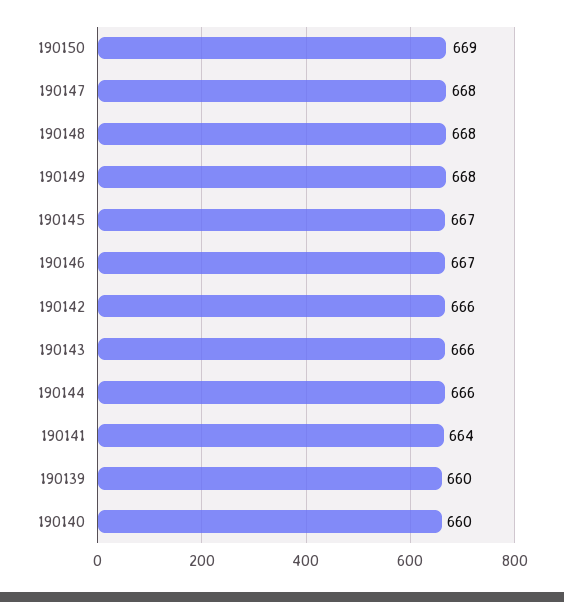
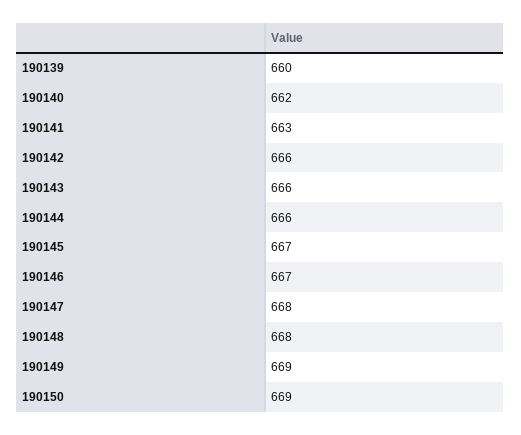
  {
    "190150": 669,
    "190147": 668,
    "190148": 668,
-   "190149": 668,
+   "190149": 669,
    "190145": 667,
    "190146": 667,
    "190142": 666,
    "190143": 666,
    "190144": 666,
-   "190141": 664,
+   "190141": 663,
    "190139": 660,
-   "190140": 660
+   "190140": 662
  }

